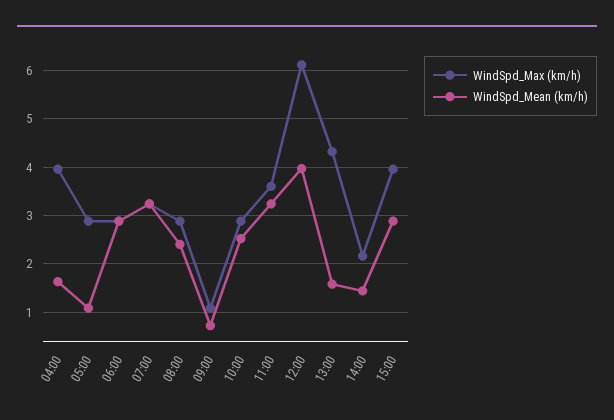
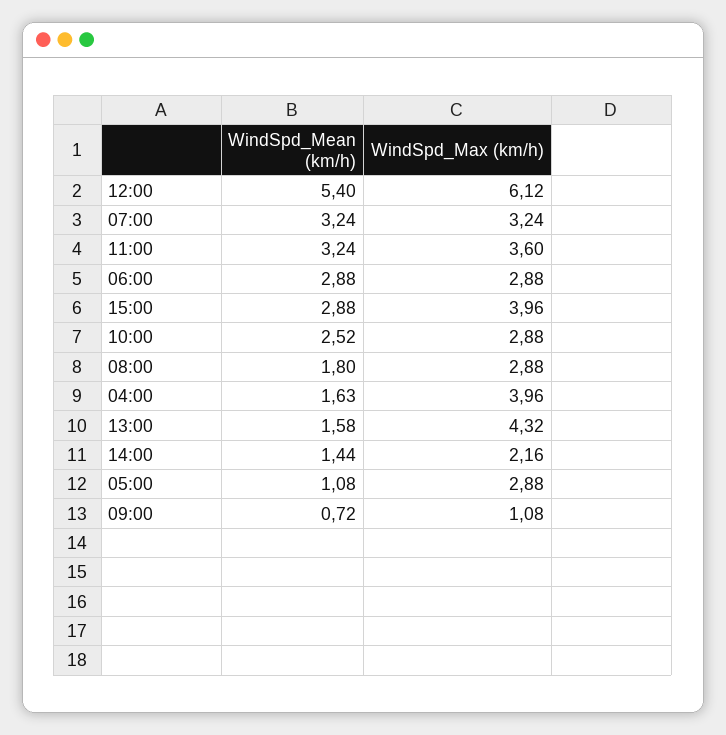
  {
    "WindSpd_Max (km/h)": {
      "04:00": 3.96,
      "05:00": 2.88,
      "06:00": 2.88,
      "07:00": 3.24,
      "08:00": 2.88,
      "09:00": 1.08,
      "10:00": 2.88,
      "11:00": 3.6,
      "12:00": 6.12,
      "13:00": 4.32,
      "14:00": 2.16,
      "15:00": 3.96
    },
    "WindSpd_Mean (km/h)": {
      "04:00": 1.63,
      "05:00": 1.08,
      "06:00": 2.88,
      "07:00": 3.24,
-     "08:00": 2.4,
+     "08:00": 1.8,
      "09:00": 0.72,
      "10:00": 2.52,
      "11:00": 3.24,
-     "12:00": 4,
+     "12:00": 5.4,
      "13:00": 1.58,
      "14:00": 1.44,
      "15:00": 2.88
    }
  }

